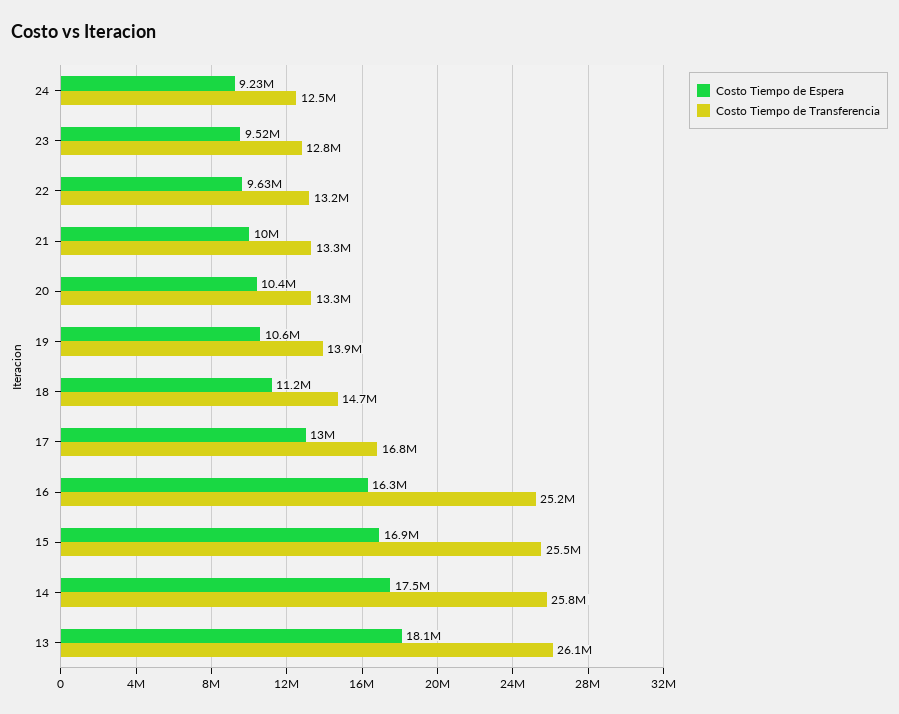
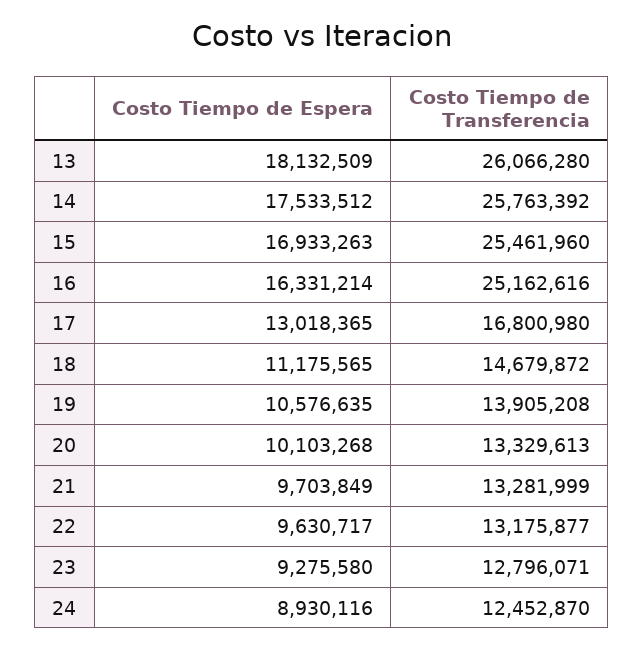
  {
    "Costo Tiempo de Espera": {
-     "24": 9230000,
+     "24": 8930116,
-     "23": 9520000,
+     "23": 9275580,
      "22": 9630717,
-     "21": 10000000,
+     "21": 9703849,
-     "20": 10400000,
+     "20": 10103268,
      "19": 10576635,
      "18": 11175565,
      "17": 13018365,
      "16": 16331214,
      "15": 16933263,
      "14": 17533512,
      "13": 18132509
    },
    "Costo Tiempo de Transferencia": {
      "24": 12452870,
      "23": 12796071,
      "22": 13175877,
      "21": 13281999,
      "20": 13329613,
      "19": 13905208,
      "18": 14679872,
      "17": 16800980,
      "16": 25162616,
      "15": 25461960,
      "14": 25763392,
      "13": 26066280
    }
  }

